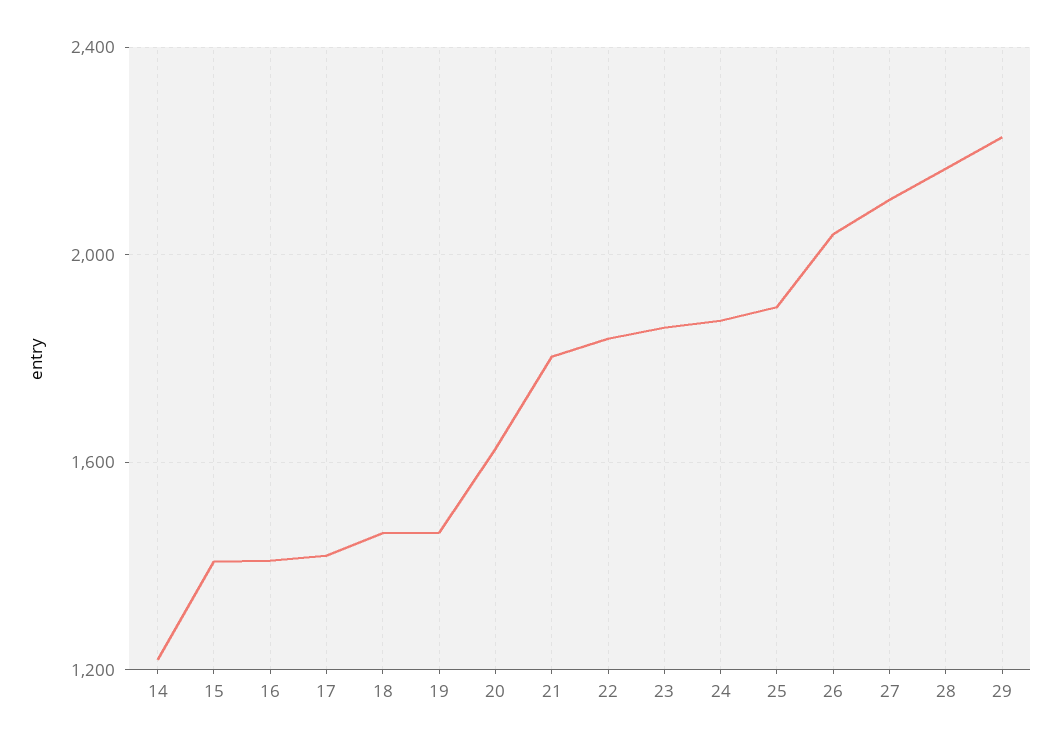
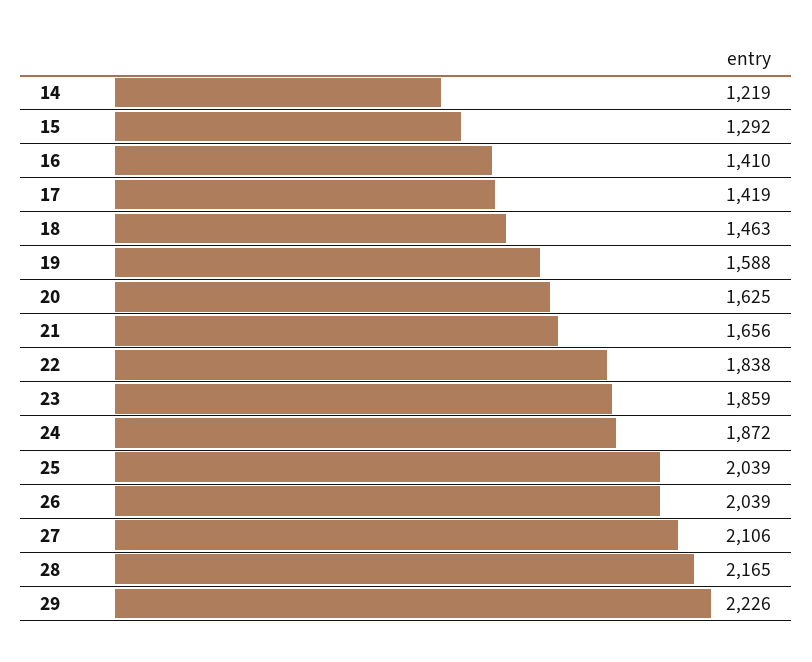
  {
    "14": 1219,
-   "15": 1400,
+   "15": 1292,
    "16": 1410,
    "17": 1419,
    "18": 1463,
-   "19": 1450,
+   "19": 1588,
    "20": 1625,
-   "21": 1800,
+   "21": 1656,
    "22": 1838,
    "23": 1859,
    "24": 1872,
-   "25": 1900,
+   "25": 2039,
    "26": 2039,
    "27": 2106,
    "28": 2165,
    "29": 2226
  }

